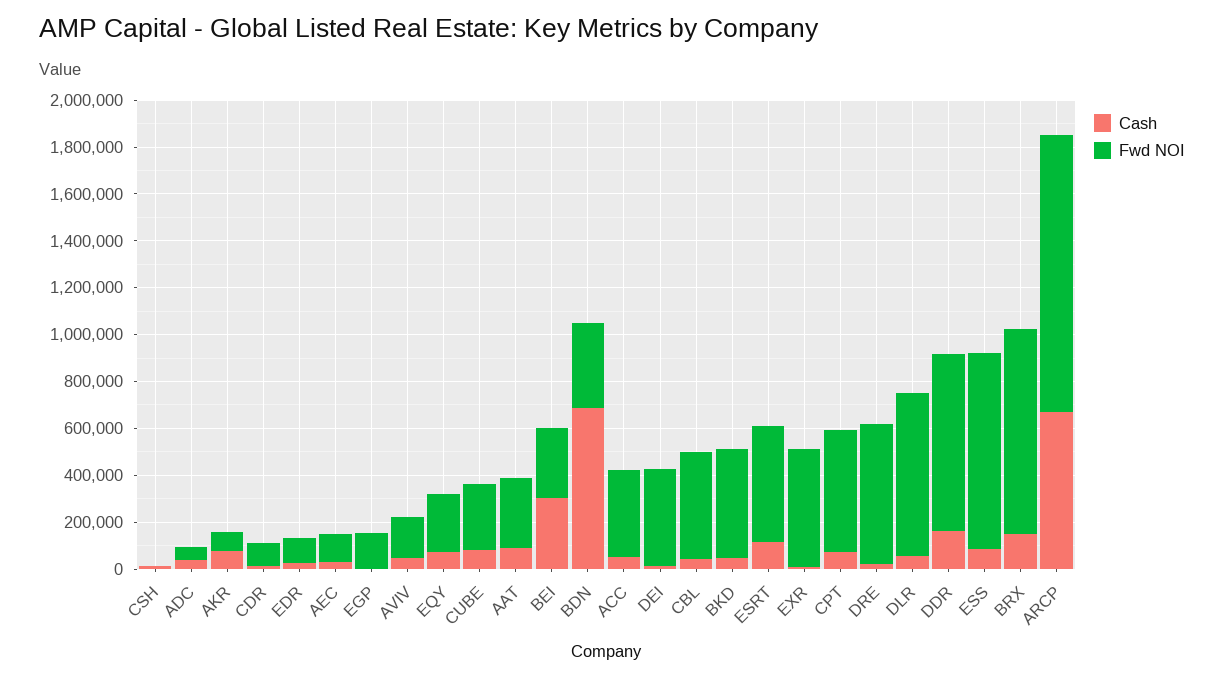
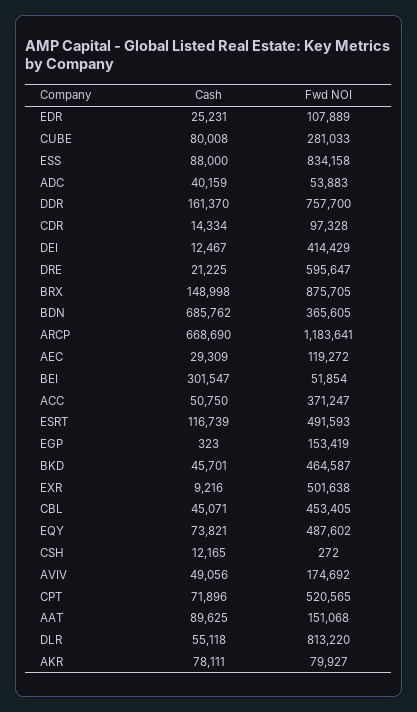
  {
    "Cash": {
      "CSH": 12165,
      "ADC": 40159,
      "AKR": 78111,
      "CDR": 14334,
      "EDR": 25231,
      "AEC": 29309,
      "EGP": 323,
      "AVIV": 49056,
      "EQY": 73821,
      "CUBE": 80008,
      "AAT": 89625,
      "BEI": 301547,
      "BDN": 685762,
      "ACC": 50750,
      "DEI": 12467,
      "CBL": 45071,
      "BKD": 45701,
      "ESRT": 116739,
      "EXR": 9216,
      "CPT": 71896,
      "DRE": 21225,
      "DLR": 55118,
      "DDR": 161370,
      "ESS": 88000,
      "BRX": 148998,
      "ARCP": 668690
    },
    "Fwd NOI": {
      "CSH": 272,
      "ADC": 53883,
      "AKR": 79927,
      "CDR": 97328,
      "EDR": 107889,
      "AEC": 119272,
      "EGP": 153419,
      "AVIV": 174692,
-     "EQY": 250000,
+     "EQY": 487602,
      "CUBE": 281033,
-     "AAT": 300000,
+     "AAT": 151068,
-     "BEI": 300000,
+     "BEI": 51854,
      "BDN": 365605,
      "ACC": 371247,
      "DEI": 414429,
      "CBL": 453405,
      "BKD": 464587,
      "ESRT": 491593,
      "EXR": 501638,
      "CPT": 520565,
      "DRE": 595647,
-     "DLR": 700000,
+     "DLR": 813220,
      "DDR": 757700,
      "ESS": 834158,
      "BRX": 875705,
      "ARCP": 1183641
    }
  }

